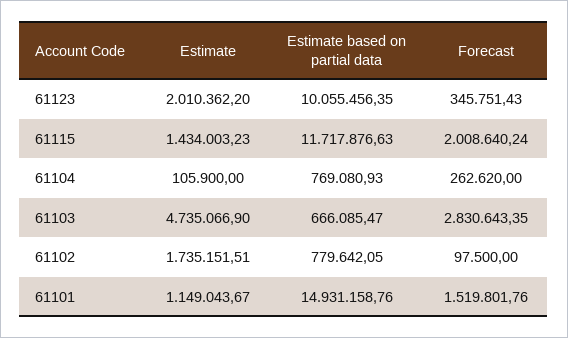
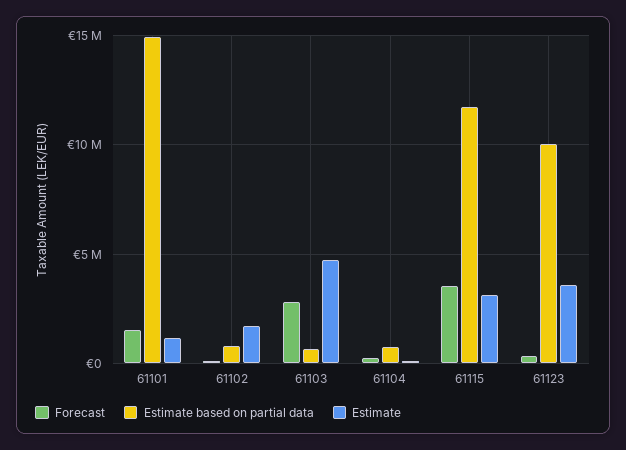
  {
    "Estimate": {
-     "61123": 2010362.2,
+     "61123": 3500000,
-     "61115": 1434003.23,
+     "61115": 3000000,
      "61104": 105900,
      "61103": 4735066.9,
      "61102": 1735151.51,
      "61101": 1149043.67
    },
    "Estimate based on partial data": {
      "61123": 10055456.35,
      "61115": 11717876.63,
      "61104": 769080.93,
      "61103": 666085.47,
      "61102": 779642.05,
      "61101": 14931158.76
    },
    "Forecast": {
      "61123": 345751.43,
-     "61115": 2008640.24,
+     "61115": 3500000,
      "61104": 262620,
      "61103": 2830643.35,
      "61102": 97500,
      "61101": 1519801.76
    }
  }

